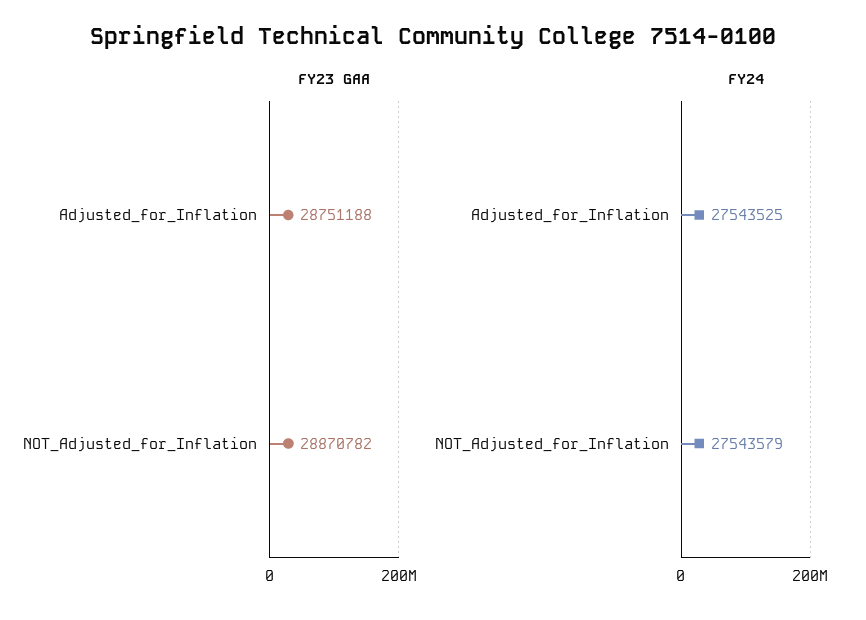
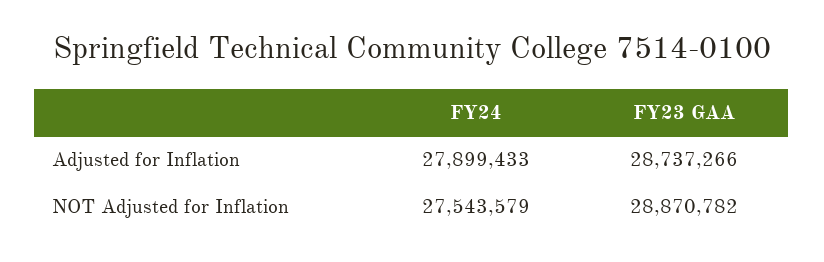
  {
    "FY23 GAA": {
-     "Adjusted_for_Inflation": 28751188,
+     "Adjusted_for_Inflation": 28737266,
      "NOT_Adjusted_for_Inflation": 28870782
    },
    "FY24": {
-     "Adjusted_for_Inflation": 27543525,
+     "Adjusted_for_Inflation": 27899433,
      "NOT_Adjusted_for_Inflation": 27543579
    }
  }

